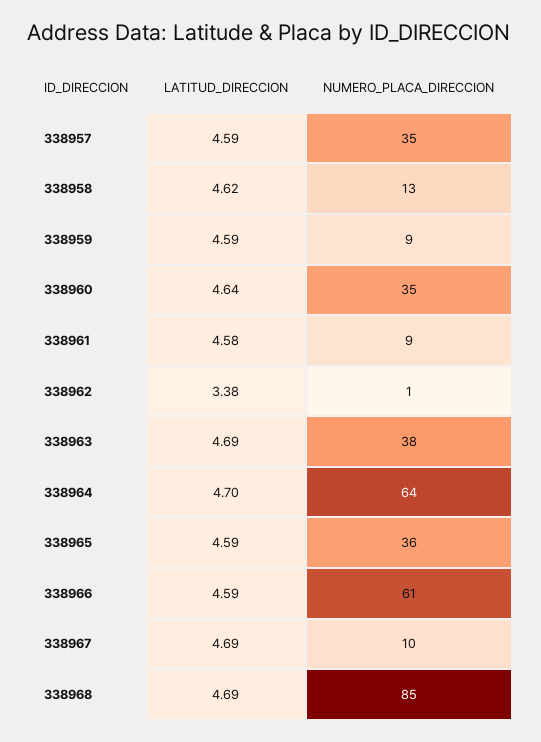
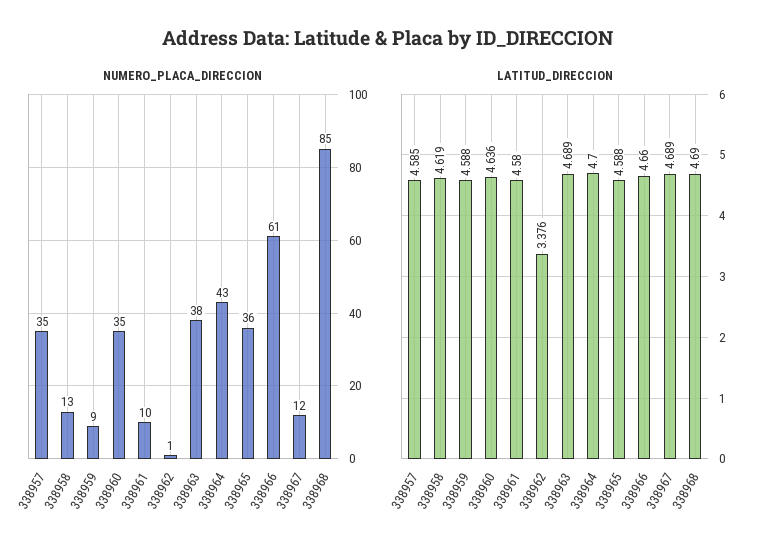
  {
    "LATITUD_DIRECCION": {
      "338957": 4.585,
      "338958": 4.619,
      "338959": 4.588,
      "338960": 4.636,
      "338961": 4.58,
      "338962": 3.376,
      "338963": 4.689,
      "338964": 4.7,
      "338965": 4.588,
-     "338966": 4.59,
+     "338966": 4.66,
      "338967": 4.689,
      "338968": 4.69
    },
    "NUMERO_PLACA_DIRECCION": {
      "338957": 35,
      "338958": 13,
      "338959": 9,
      "338960": 35,
-     "338961": 9,
+     "338961": 10,
      "338962": 1,
      "338963": 38,
-     "338964": 64,
+     "338964": 43,
      "338965": 36,
      "338966": 61,
-     "338967": 10,
+     "338967": 12,
      "338968": 85
    }
  }

